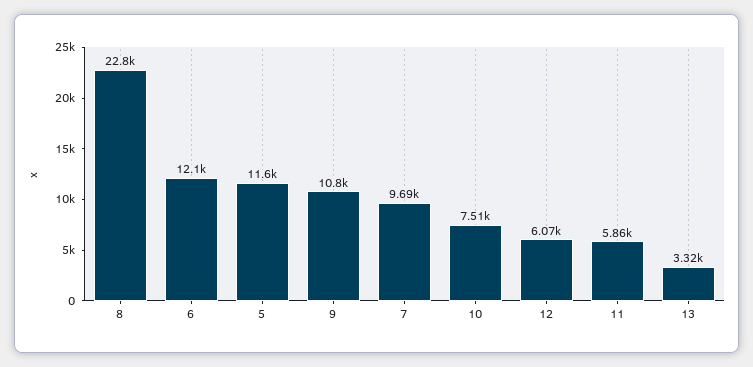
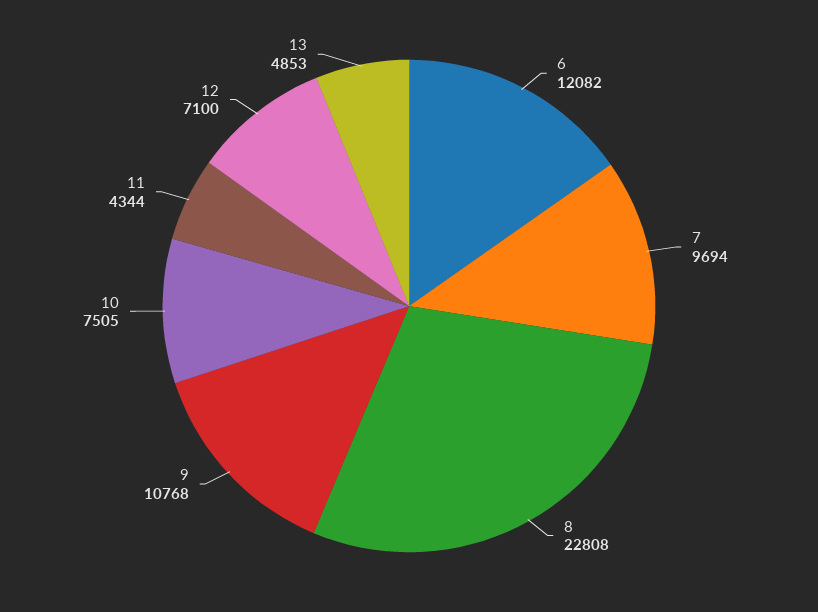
  {
    "8": 22808,
    "6": 12082,
-   "5": 11600,
    "9": 10768,
    "7": 9694,
    "10": 7505,
-   "12": 6070,
+   "12": 7100,
-   "11": 5860,
+   "11": 4344,
-   "13": 3320
+   "13": 4853
  }

